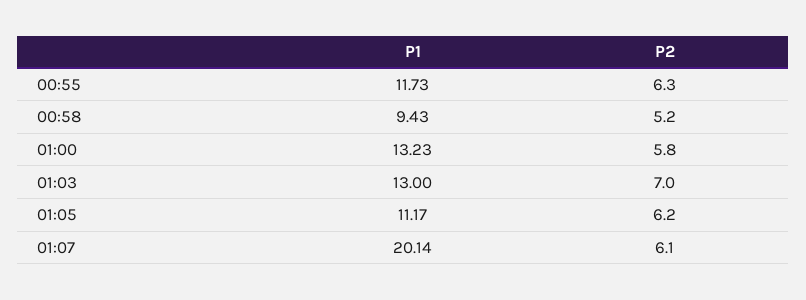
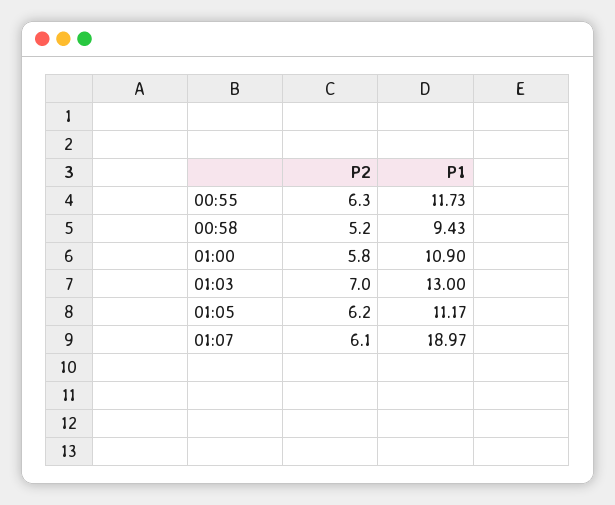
  {
    "P1": {
      "00:55": 11.73,
      "00:58": 9.43,
-     "01:00": 13.23,
+     "01:00": 10.9,
      "01:03": 13,
      "01:05": 11.17,
-     "01:07": 20.14
+     "01:07": 18.97
    },
    "P2": {
      "00:55": 6.3,
      "00:58": 5.2,
      "01:00": 5.8,
      "01:03": 7,
      "01:05": 6.2,
      "01:07": 6.1
    }
  }

